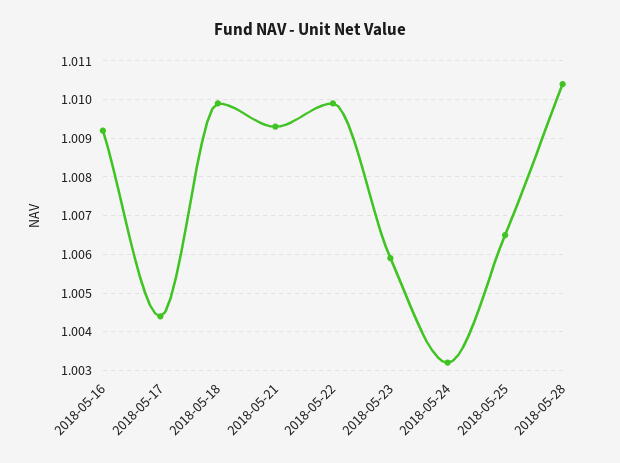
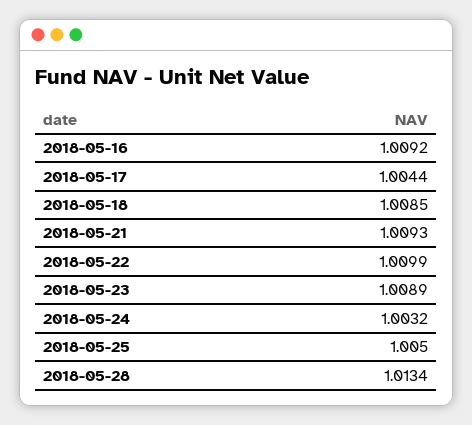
  {
    "2018-05-16": 1.0092,
    "2018-05-17": 1.0044,
-   "2018-05-18": 1.01,
+   "2018-05-18": 1.0085,
    "2018-05-21": 1.0093,
    "2018-05-22": 1.0099,
-   "2018-05-23": 1.006,
+   "2018-05-23": 1.0089,
    "2018-05-24": 1.0032,
-   "2018-05-25": 1.0065,
+   "2018-05-25": 1.005,
-   "2018-05-28": 1.0105
+   "2018-05-28": 1.0134
  }

